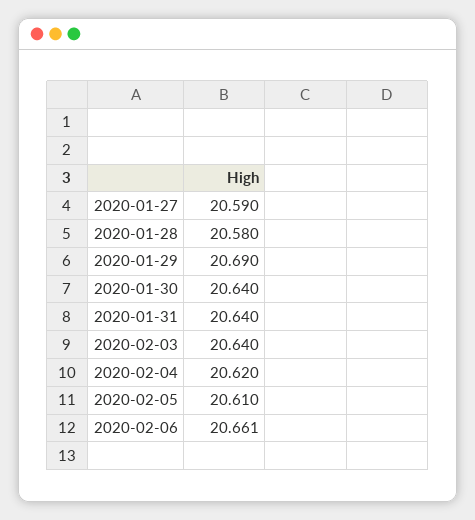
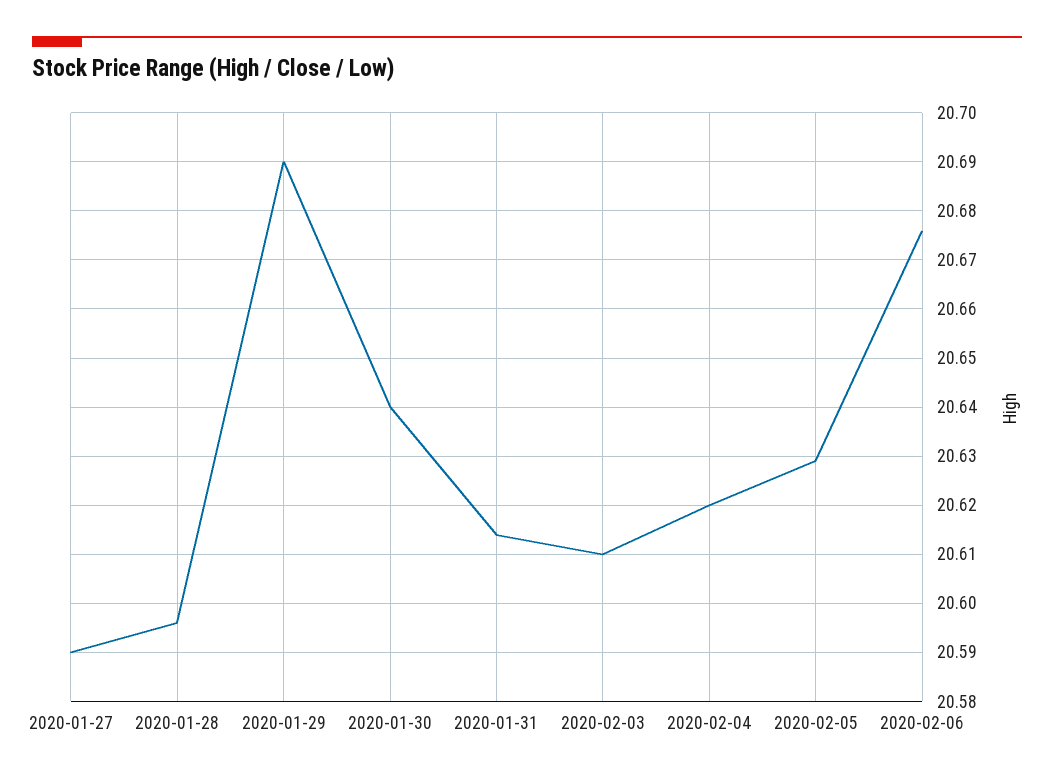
  {
    "2020-01-27": 20.59,
-   "2020-01-28": 20.58,
+   "2020-01-28": 20.595,
    "2020-01-29": 20.69,
    "2020-01-30": 20.64,
-   "2020-01-31": 20.64,
+   "2020-01-31": 20.615,
-   "2020-02-03": 20.64,
+   "2020-02-03": 20.61,
    "2020-02-04": 20.62,
-   "2020-02-05": 20.61,
+   "2020-02-05": 20.63,
-   "2020-02-06": 20.661
+   "2020-02-06": 20.675
  }

